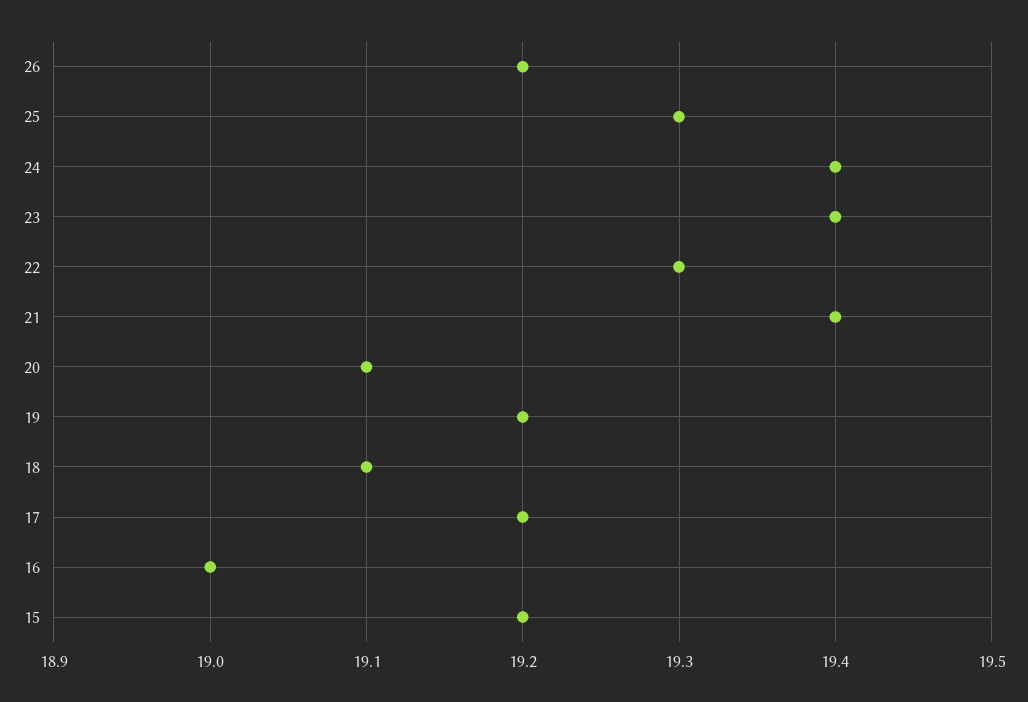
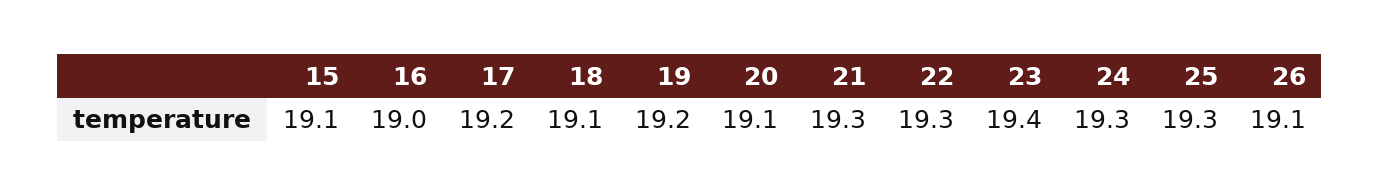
  {
-   "26": 19.2,
+   "26": 19.1,
    "25": 19.3,
-   "24": 19.4,
+   "24": 19.3,
    "23": 19.4,
    "22": 19.3,
-   "21": 19.4,
+   "21": 19.3,
    "20": 19.1,
    "19": 19.2,
    "18": 19.1,
    "17": 19.2,
    "16": 19,
-   "15": 19.2
+   "15": 19.1
  }

